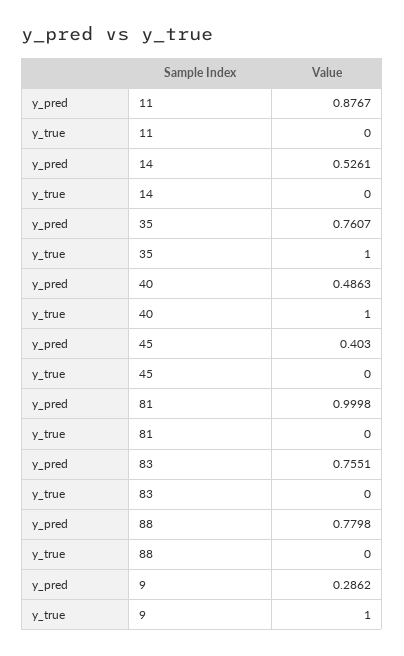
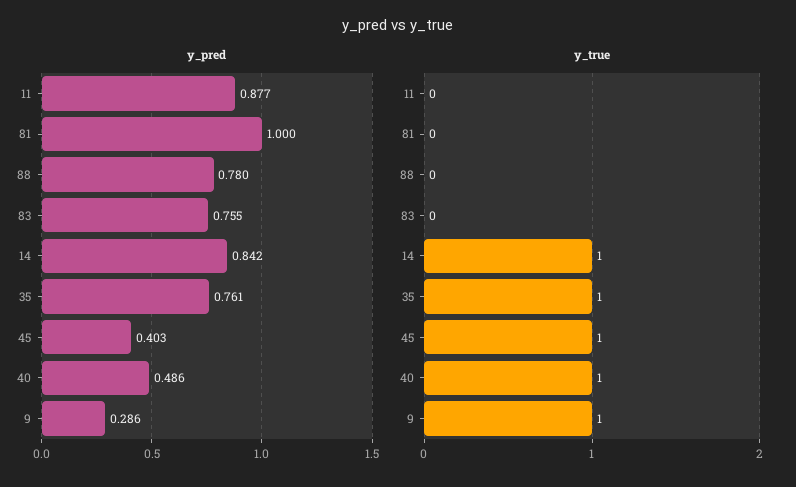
  {
    "y_pred": {
      "11": 0.8767,
-     "14": 0.5261,
+     "14": 0.842,
      "35": 0.7607,
      "40": 0.4863,
      "45": 0.403,
      "81": 0.9998,
      "83": 0.7551,
      "88": 0.7798,
      "9": 0.2862
    },
    "y_true": {
      "11": 0,
-     "14": 0,
+     "14": 1,
      "35": 1,
      "40": 1,
-     "45": 0,
+     "45": 1,
      "81": 0,
      "83": 0,
      "88": 0,
      "9": 1
    }
  }

